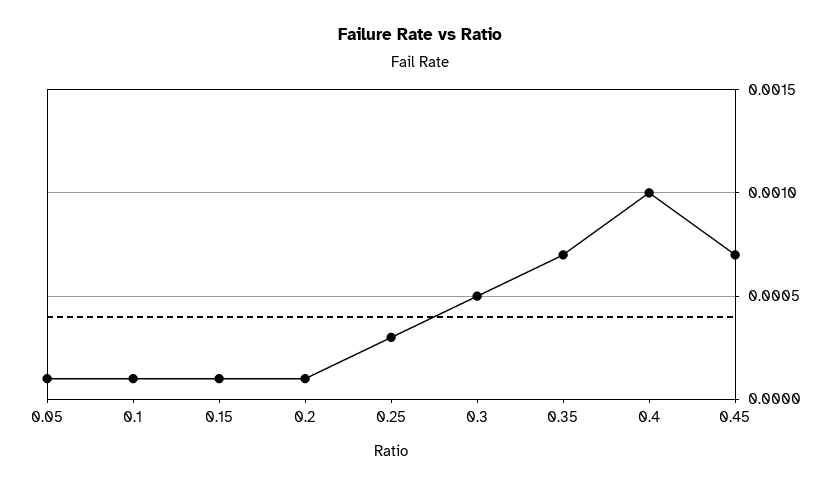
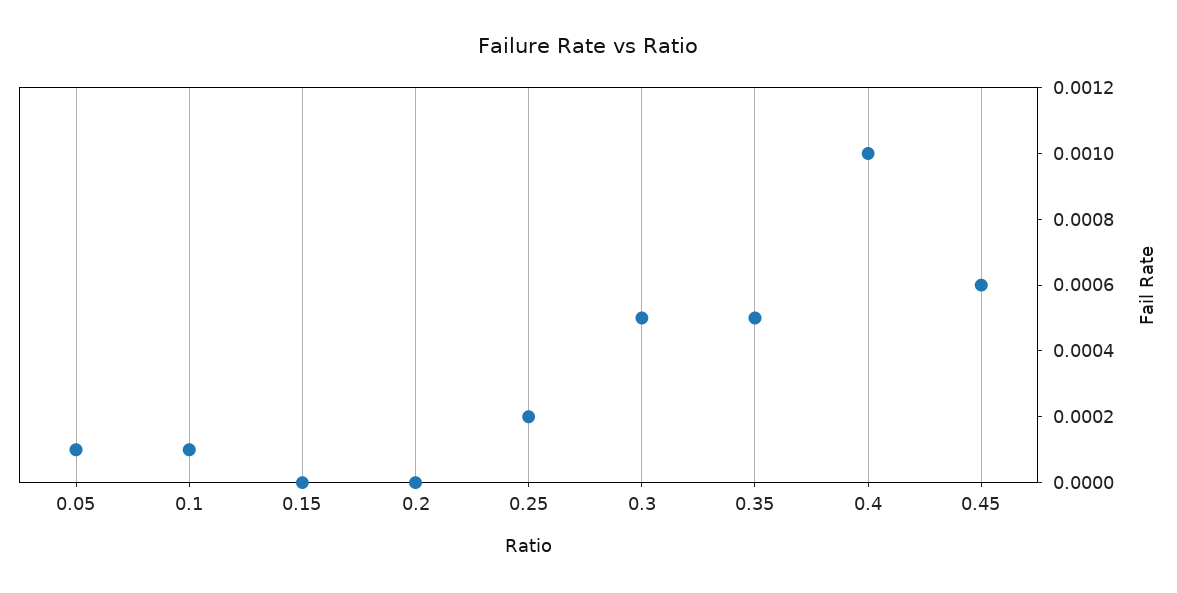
  {
    "0.05": 0.0001,
    "0.1": 0.0001,
-   "0.15": 0.0001,
+   "0.15": 0,
-   "0.2": 0.0001,
+   "0.2": 0,
-   "0.25": 0.0003,
+   "0.25": 0.0002,
    "0.3": 0.0005,
-   "0.35": 0.0007,
+   "0.35": 0.0005,
    "0.4": 0.001,
-   "0.45": 0.0007
+   "0.45": 0.0006
  }

